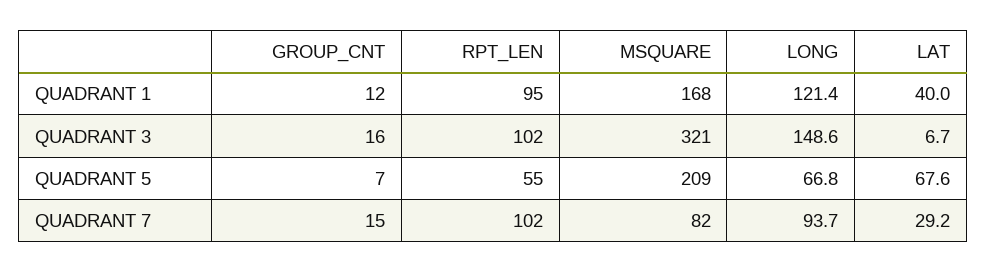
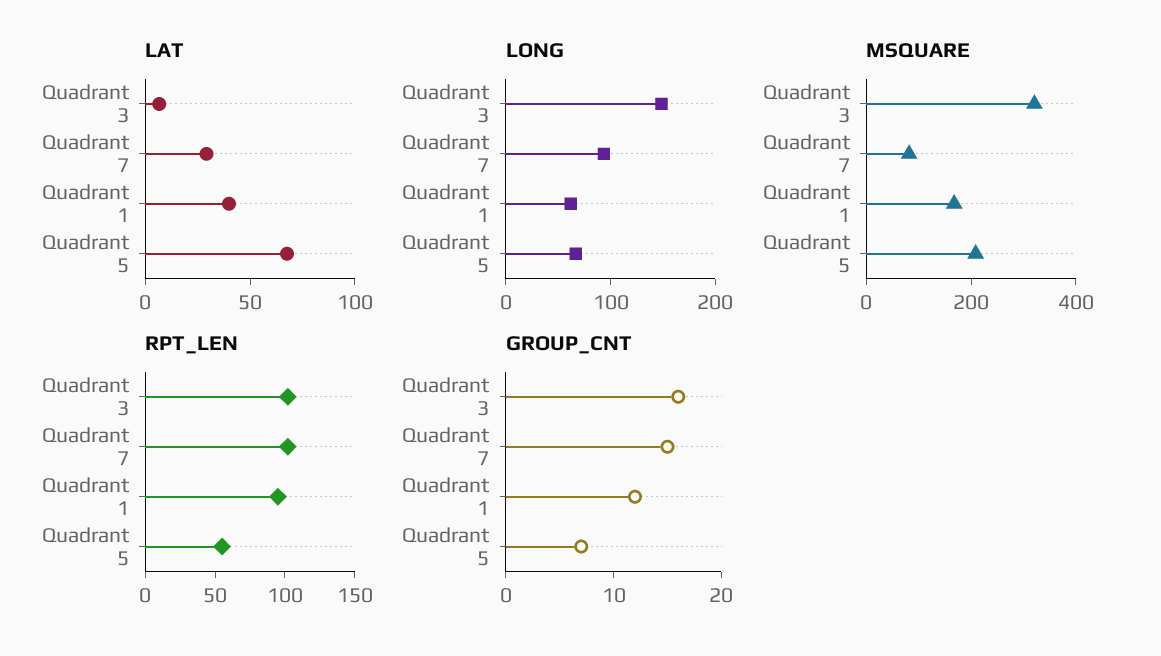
  {
    "GROUP_CNT": {
      "QUADRANT 1": 12,
      "QUADRANT 3": 16,
      "QUADRANT 5": 7,
      "QUADRANT 7": 15
    },
    "RPT_LEN": {
      "QUADRANT 1": 95,
      "QUADRANT 3": 102,
      "QUADRANT 5": 55,
      "QUADRANT 7": 102
    },
    "MSQUARE": {
      "QUADRANT 1": 168,
      "QUADRANT 3": 321,
      "QUADRANT 5": 209,
      "QUADRANT 7": 82
    },
    "LONG": {
-     "QUADRANT 1": 121.4,
+     "QUADRANT 1": 60,
      "QUADRANT 3": 148.6,
      "QUADRANT 5": 66.8,
      "QUADRANT 7": 93.7
    },
    "LAT": {
      "QUADRANT 1": 40,
      "QUADRANT 3": 6.7,
      "QUADRANT 5": 67.6,
      "QUADRANT 7": 29.2
    }
  }

